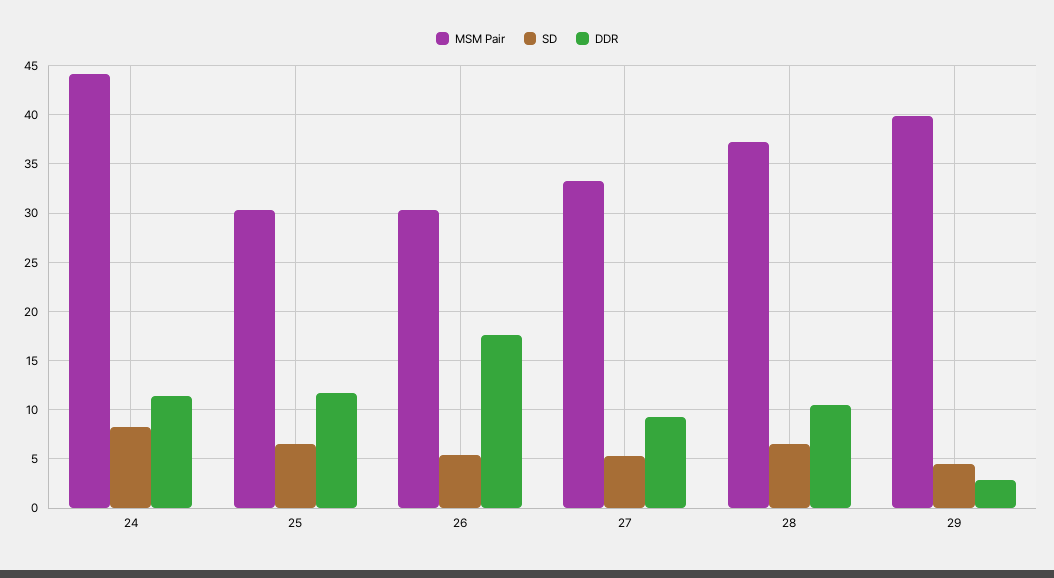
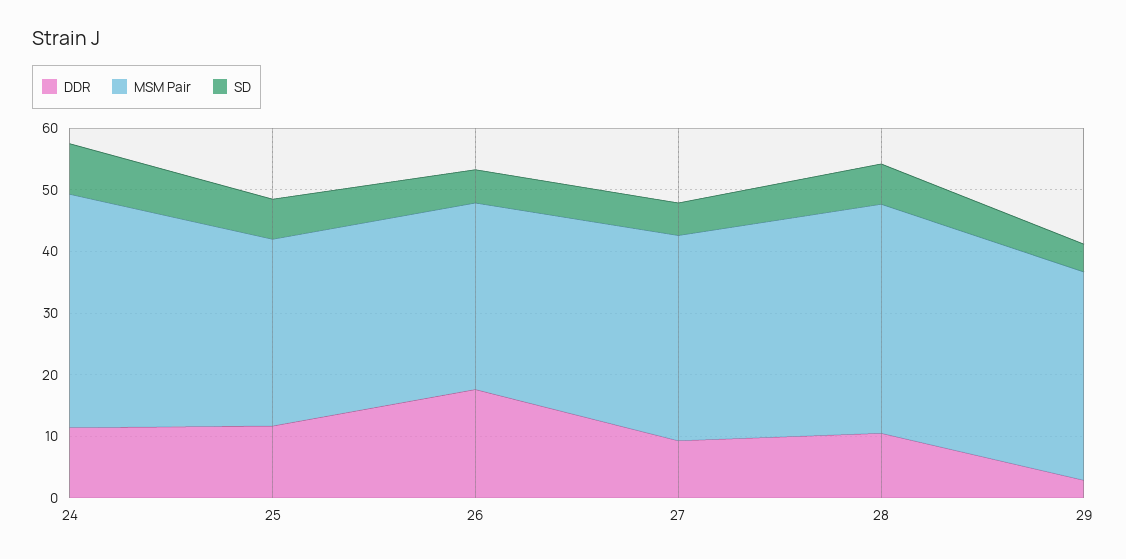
  {
    "MSM Pair": {
-     "24": 44,
+     "24": 38,
      "25": 30,
      "26": 30,
      "27": 33,
      "28": 37,
-     "29": 40
+     "29": 34
    },
    "SD": {
      "24": 8,
      "25": 7,
      "26": 5,
      "27": 5,
      "28": 7,
      "29": 5
    },
    "DDR": {
      "24": 11,
      "25": 12,
      "26": 18,
      "27": 9,
      "28": 11,
      "29": 3
    }
  }

